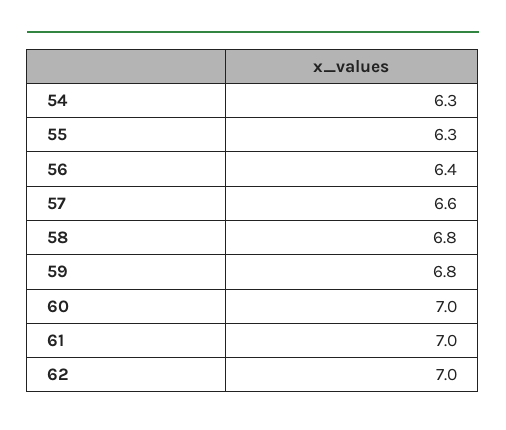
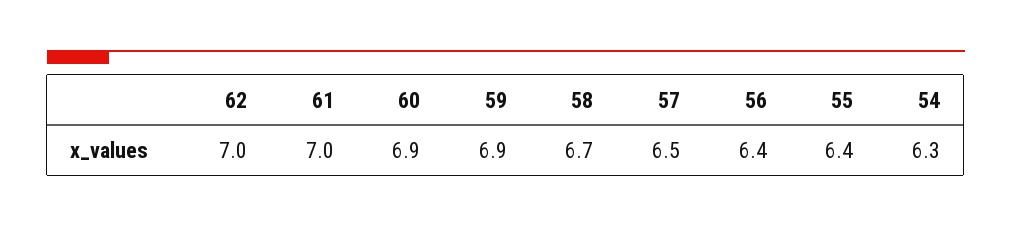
  {
    "54": 6.3,
-   "55": 6.3,
+   "55": 6.4,
    "56": 6.4,
-   "57": 6.6,
+   "57": 6.5,
-   "58": 6.8,
+   "58": 6.7,
-   "59": 6.8,
+   "59": 6.9,
-   "60": 7,
+   "60": 6.9,
    "61": 7,
    "62": 7
  }

